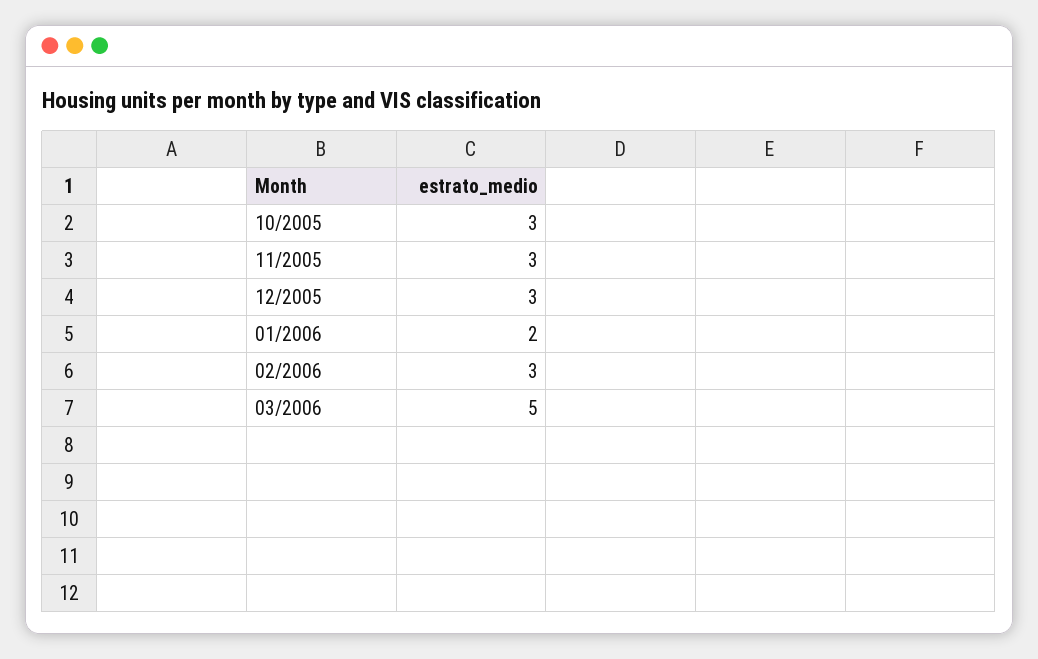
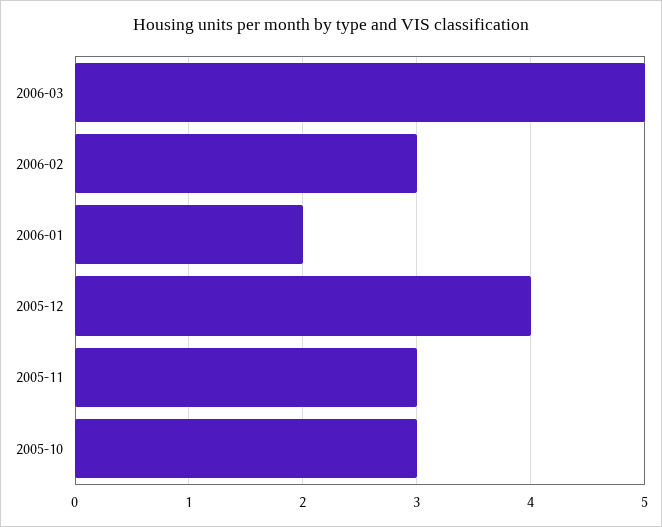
  {
    "10/2005": 3,
    "11/2005": 3,
-   "12/2005": 3,
+   "12/2005": 4,
    "01/2006": 2,
    "02/2006": 3,
    "03/2006": 5
  }

